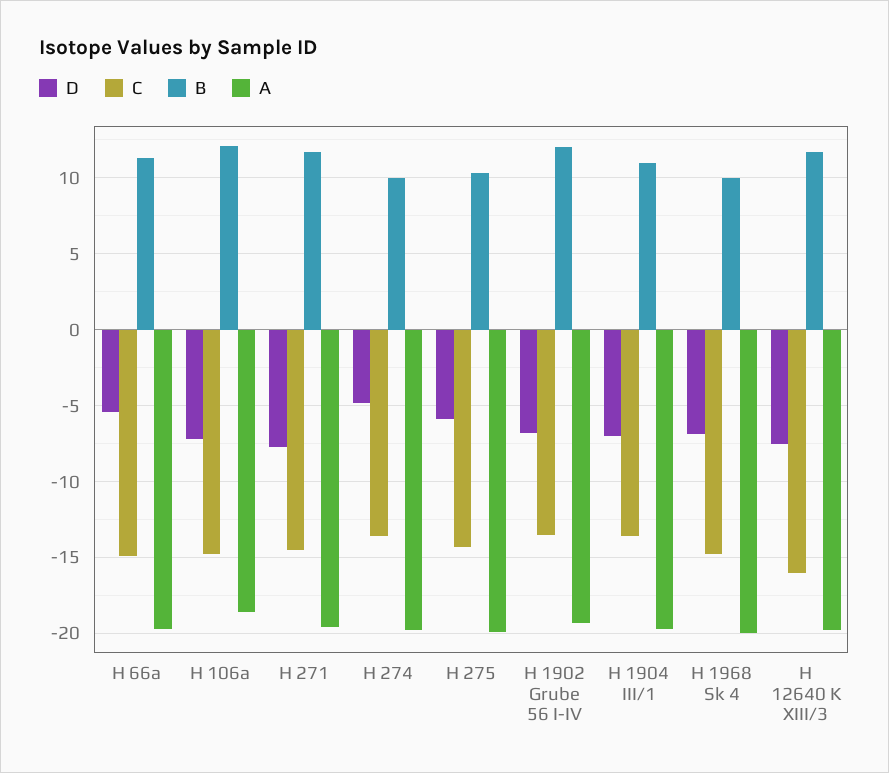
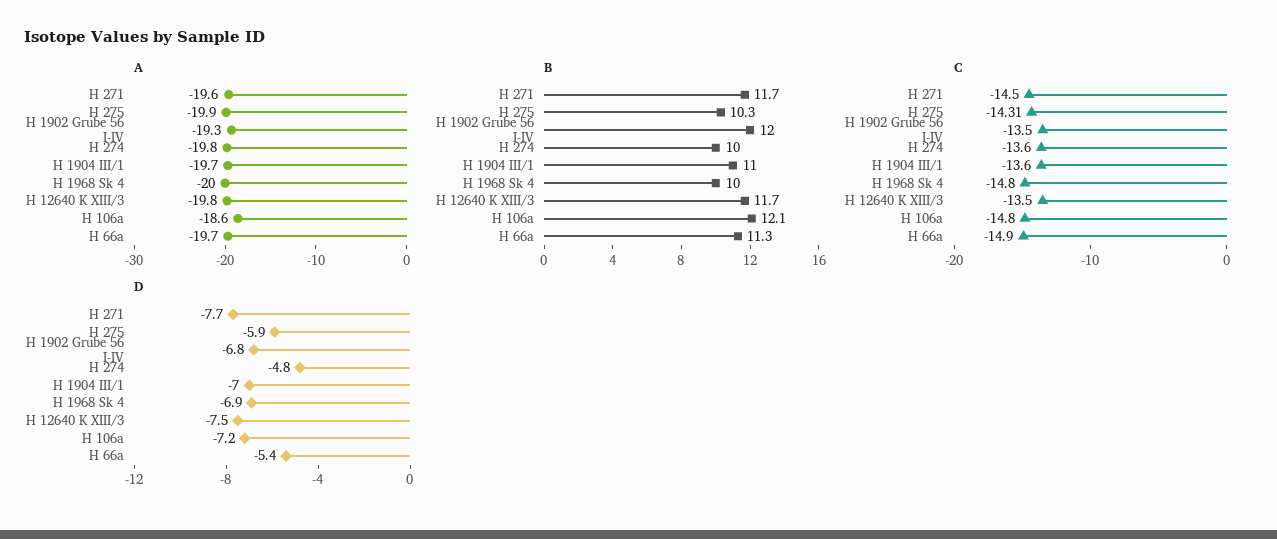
  {
    "D": {
      "H 66a": -5.4,
      "H 106a": -7.2,
      "H 271": -7.7,
      "H 274": -4.8,
      "H 275": -5.9,
      "H 1902 Grube 56 I-IV": -6.8,
      "H 1904 III/1": -7,
      "H 1968 Sk 4": -6.9,
      "H 12640 K XIII/3": -7.5
    },
    "C": {
      "H 66a": -14.9,
      "H 106a": -14.8,
      "H 271": -14.5,
      "H 274": -13.6,
      "H 275": -14.31,
      "H 1902 Grube 56 I-IV": -13.5,
      "H 1904 III/1": -13.6,
      "H 1968 Sk 4": -14.8,
-     "H 12640 K XIII/3": -16
+     "H 12640 K XIII/3": -13.5
    },
    "B": {
      "H 66a": 11.3,
      "H 106a": 12.1,
      "H 271": 11.7,
      "H 274": 10,
      "H 275": 10.3,
      "H 1902 Grube 56 I-IV": 12,
      "H 1904 III/1": 11,
      "H 1968 Sk 4": 10,
      "H 12640 K XIII/3": 11.7
    },
    "A": {
      "H 66a": -19.7,
      "H 106a": -18.6,
      "H 271": -19.6,
      "H 274": -19.8,
      "H 275": -19.9,
      "H 1902 Grube 56 I-IV": -19.3,
      "H 1904 III/1": -19.7,
      "H 1968 Sk 4": -20,
      "H 12640 K XIII/3": -19.8
    }
  }

